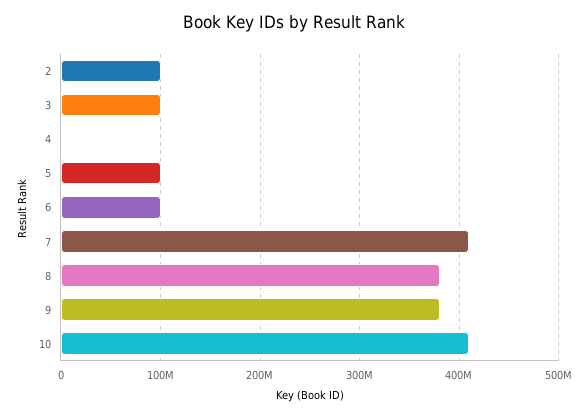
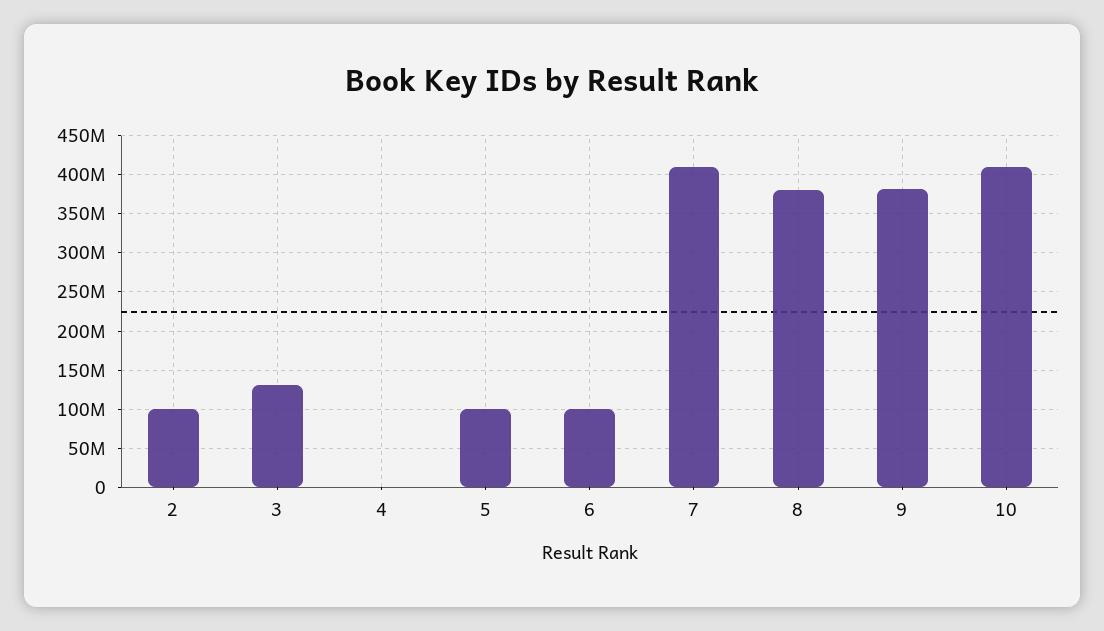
  {
    "2": 100000000,
-   "3": 100000000,
+   "3": 130000000,
    "4": 0,
    "5": 100000000,
    "6": 100000000,
    "7": 410000000,
    "8": 380000000,
    "9": 380000000,
    "10": 410000000
  }

